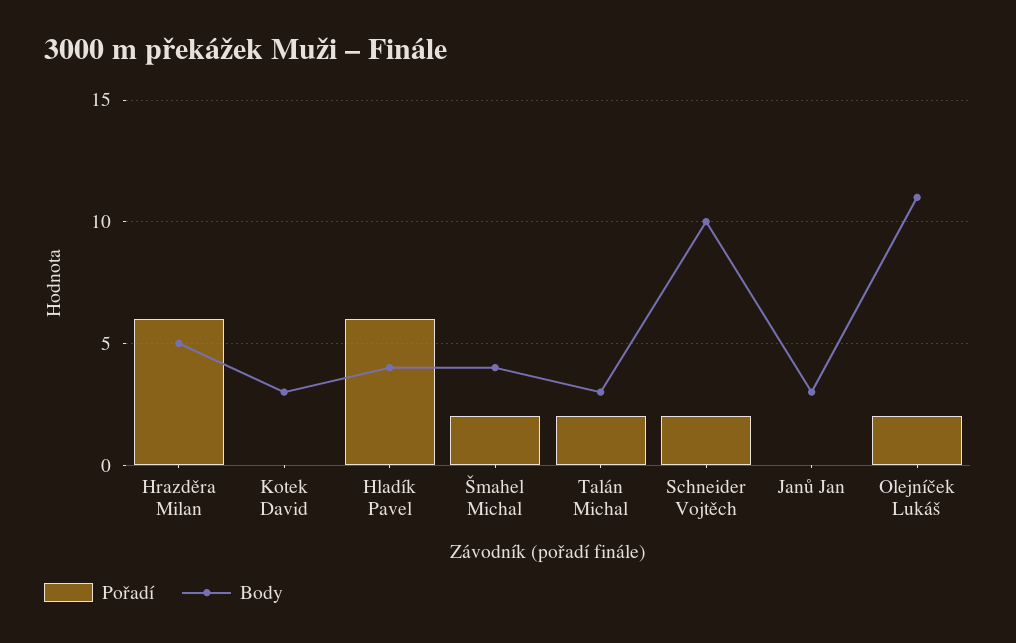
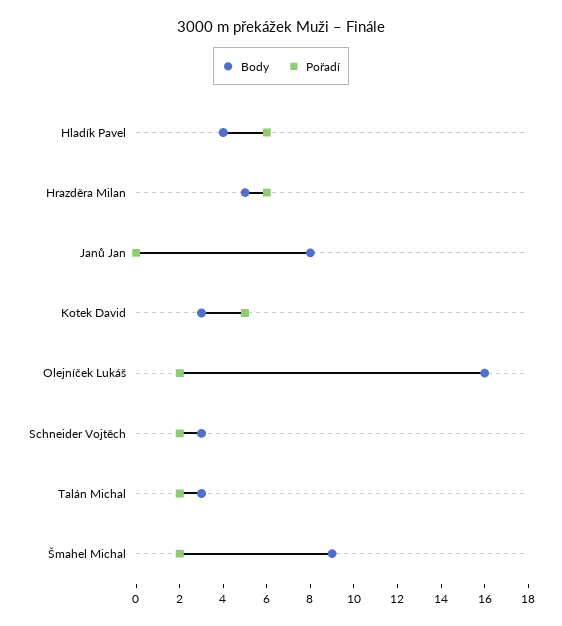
  {
    "Pořadí": {
      "Hrazděra Milan": 6,
-     "Kotek David": 0,
+     "Kotek David": 5,
      "Hladík Pavel": 6,
      "Šmahel Michal": 2,
      "Talán Michal": 2,
      "Schneider Vojtěch": 2,
      "Janů Jan": 0,
      "Olejníček Lukáš": 2
    },
    "Body": {
      "Hrazděra Milan": 5,
      "Kotek David": 3,
      "Hladík Pavel": 4,
-     "Šmahel Michal": 4,
+     "Šmahel Michal": 9,
      "Talán Michal": 3,
-     "Schneider Vojtěch": 10,
+     "Schneider Vojtěch": 3,
-     "Janů Jan": 3,
+     "Janů Jan": 8,
-     "Olejníček Lukáš": 11
+     "Olejníček Lukáš": 16
    }
  }

